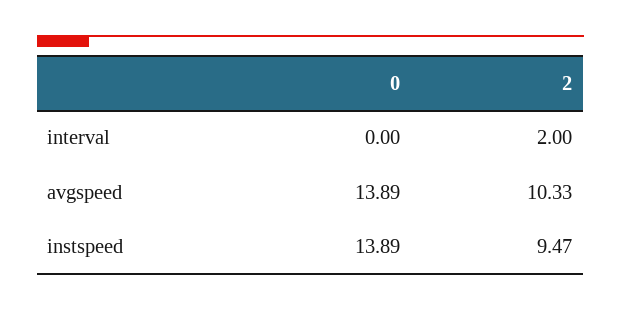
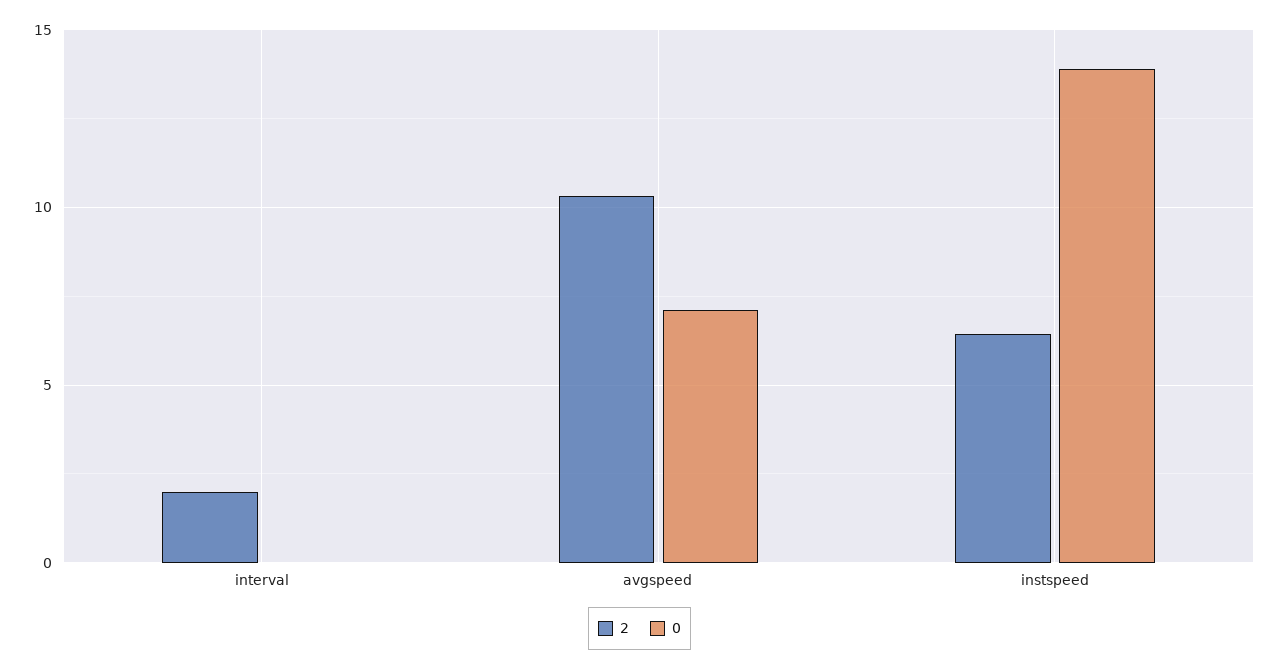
  {
    "0": {
      "interval": 0,
-     "avgspeed": 13.89,
+     "avgspeed": 7,
      "instspeed": 13.89
    },
    "2": {
      "interval": 2,
      "avgspeed": 10.33,
-     "instspeed": 9.47
+     "instspeed": 6.5
    }
  }

